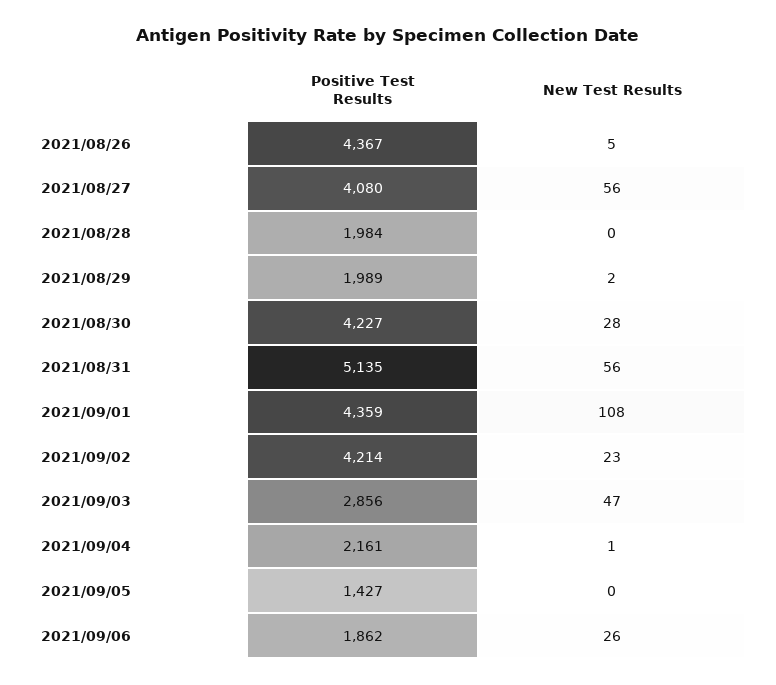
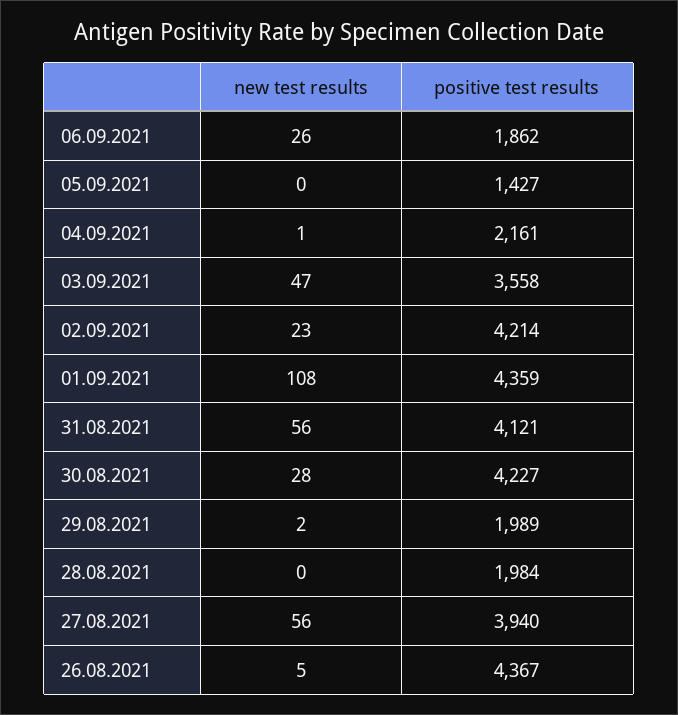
  {
    "Positive Test Results": {
      "2021/08/26": 4367,
-     "2021/08/27": 4080,
+     "2021/08/27": 3940,
      "2021/08/28": 1984,
      "2021/08/29": 1989,
      "2021/08/30": 4227,
-     "2021/08/31": 5135,
+     "2021/08/31": 4121,
      "2021/09/01": 4359,
      "2021/09/02": 4214,
-     "2021/09/03": 2856,
+     "2021/09/03": 3558,
      "2021/09/04": 2161,
      "2021/09/05": 1427,
      "2021/09/06": 1862
    },
    "New Test Results": {
      "2021/08/26": 5,
      "2021/08/27": 56,
      "2021/08/28": 0,
      "2021/08/29": 2,
      "2021/08/30": 28,
      "2021/08/31": 56,
      "2021/09/01": 108,
      "2021/09/02": 23,
      "2021/09/03": 47,
      "2021/09/04": 1,
      "2021/09/05": 0,
      "2021/09/06": 26
    }
  }

